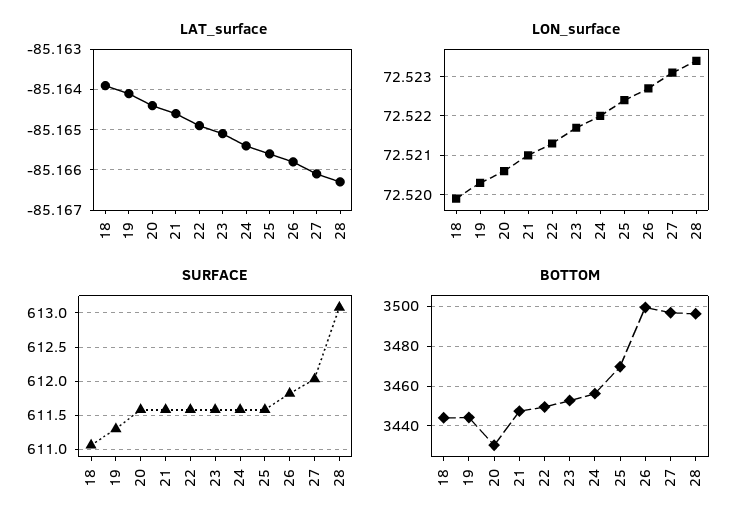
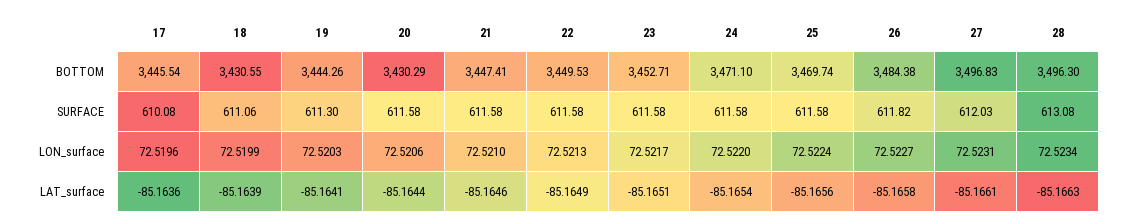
  {
    "LAT_surface": {
      "18": -85.1639,
      "19": -85.1641,
      "20": -85.1644,
      "21": -85.1646,
      "22": -85.1649,
      "23": -85.1651,
      "24": -85.1654,
      "25": -85.1656,
      "26": -85.1658,
      "27": -85.1661,
-     "28": -85.1663
+     "28": -85.1663,
+     "17": -85.1636
    },
    "LON_surface": {
      "18": 72.5199,
      "19": 72.5203,
      "20": 72.5206,
      "21": 72.521,
      "22": 72.5213,
      "23": 72.5217,
      "24": 72.522,
      "25": 72.5224,
      "26": 72.5227,
      "27": 72.5231,
-     "28": 72.5234
+     "28": 72.5234,
+     "17": 72.5196
    },
    "SURFACE": {
      "18": 611.06,
      "19": 611.3,
      "20": 611.58,
      "21": 611.58,
      "22": 611.58,
      "23": 611.58,
      "24": 611.58,
      "25": 611.58,
      "26": 611.82,
      "27": 612.03,
-     "28": 613.08
+     "28": 613.08,
+     "17": 610.08
    },
    "BOTTOM": {
-     "18": 3445,
+     "18": 3430.55,
      "19": 3444.26,
      "20": 3430.29,
      "21": 3447.41,
      "22": 3449.53,
      "23": 3452.71,
-     "24": 3455,
+     "24": 3471.1,
      "25": 3469.74,
-     "26": 3500,
+     "26": 3484.38,
      "27": 3496.83,
-     "28": 3496.3
+     "28": 3496.3,
+     "17": 3445.54
    }
  }

